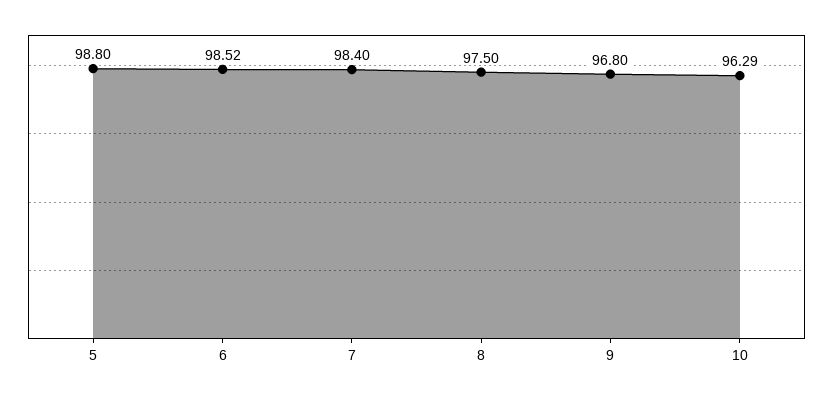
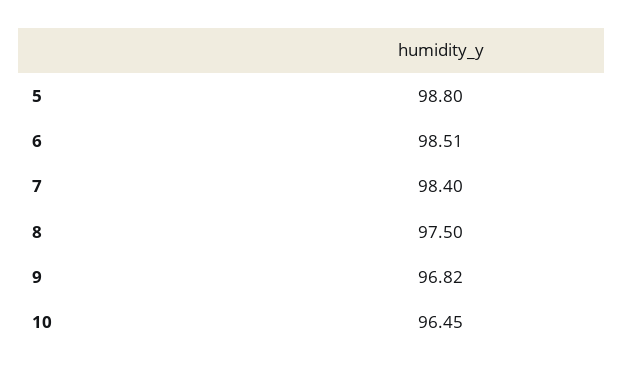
  {
    "5": 98.8,
-   "6": 98.52,
+   "6": 98.51,
    "7": 98.4,
    "8": 97.5,
-   "9": 96.8,
+   "9": 96.82,
-   "10": 96.29
+   "10": 96.45
  }

